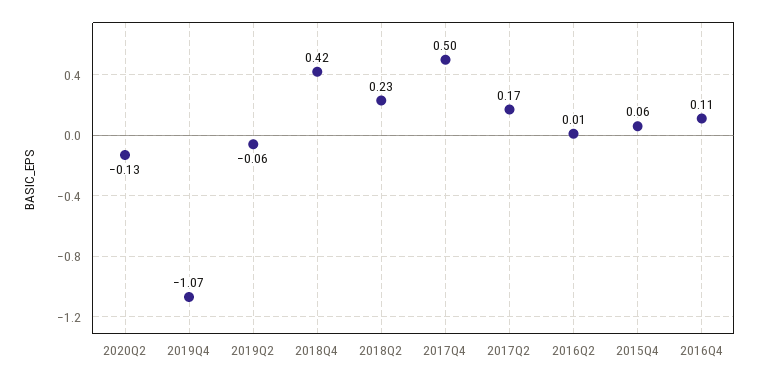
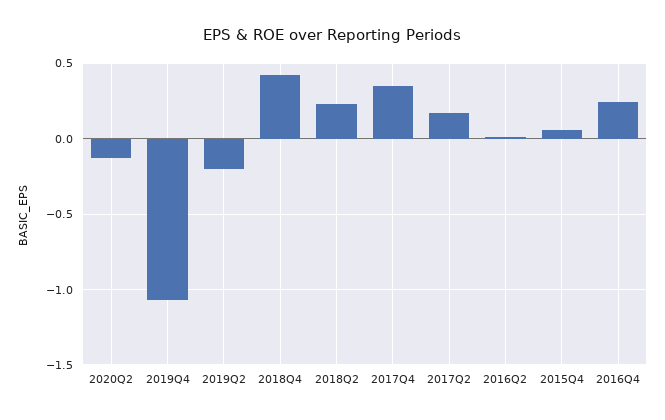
  {
    "2020Q2": -0.13,
    "2019Q4": -1.07,
-   "2019Q2": -0.06,
+   "2019Q2": -0.2,
    "2018Q4": 0.42,
    "2018Q2": 0.23,
-   "2017Q4": 0.5,
+   "2017Q4": 0.35,
    "2017Q2": 0.17,
    "2016Q2": 0.01,
    "2015Q4": 0.06,
-   "2016Q4": 0.11
+   "2016Q4": 0.25
  }

